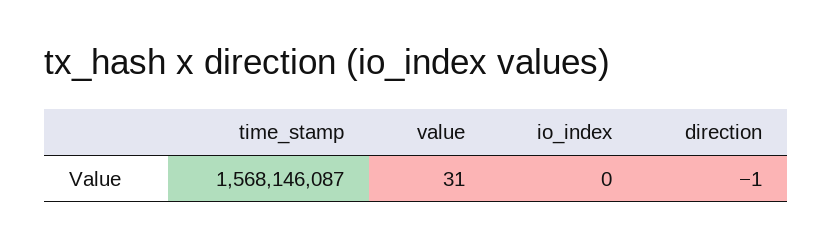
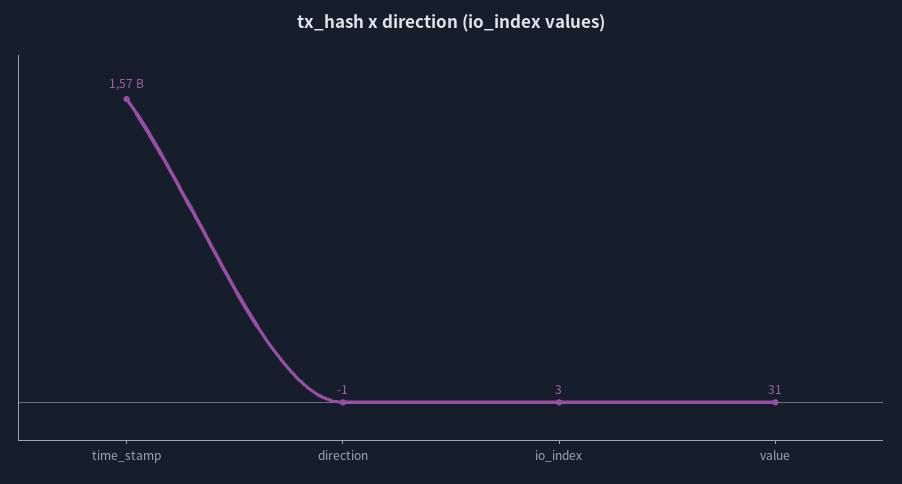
  {
    "time_stamp": 1568146087,
    "value": 31,
-   "io_index": 0,
+   "io_index": 3,
    "direction": -1
  }

